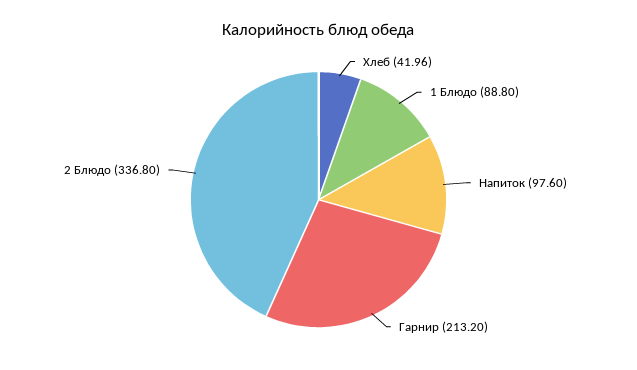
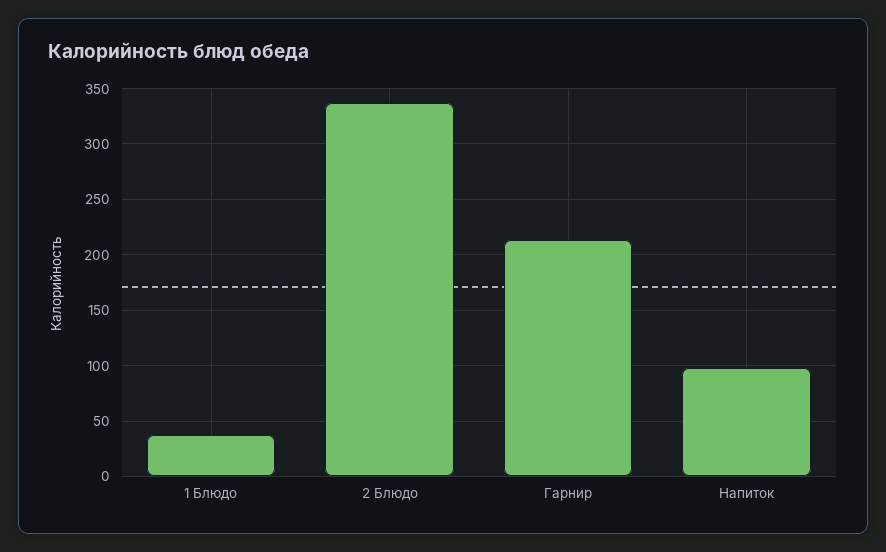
  {
-   "Хлеб": 41.96,
-   "1 Блюдо": 88.8,
+   "1 Блюдо": 40,
    "Напиток": 97.6,
    "Гарнир": 213.2,
    "2 Блюдо": 336.8
  }

